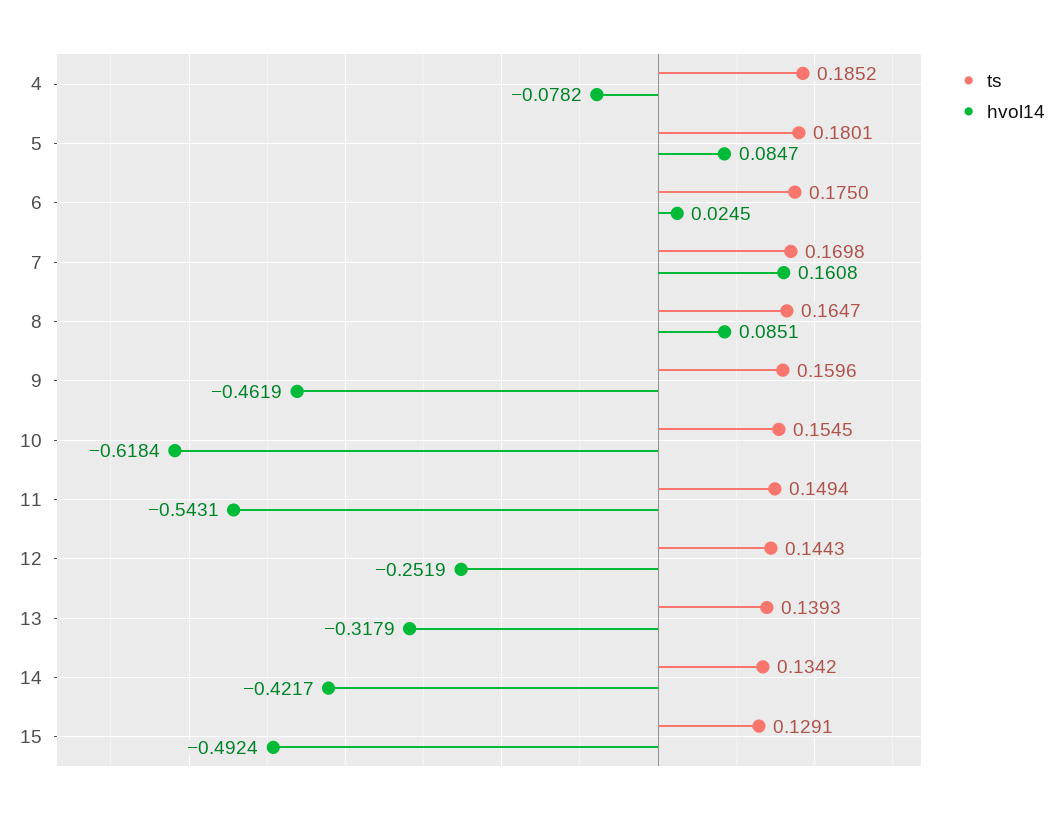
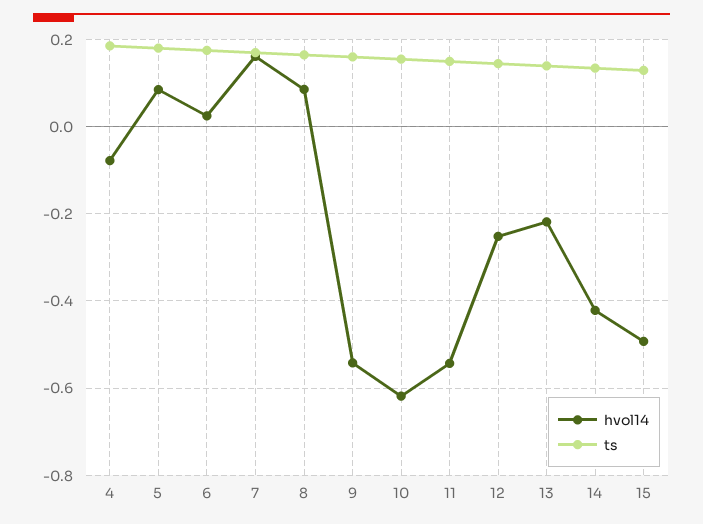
  {
    "ts": {
      "4": 0.1852,
      "5": 0.1801,
      "6": 0.175,
      "7": 0.1698,
      "8": 0.1647,
      "9": 0.1596,
      "10": 0.1545,
      "11": 0.1494,
      "12": 0.1443,
      "13": 0.1393,
      "14": 0.1342,
      "15": 0.1291
    },
    "hvol14": {
      "4": -0.0782,
      "5": 0.0847,
      "6": 0.0245,
      "7": 0.1608,
      "8": 0.0851,
-     "9": -0.4619,
+     "9": -0.54,
      "10": -0.6184,
      "11": -0.5431,
      "12": -0.2519,
-     "13": -0.3179,
+     "13": -0.22,
      "14": -0.4217,
      "15": -0.4924
    }
  }

